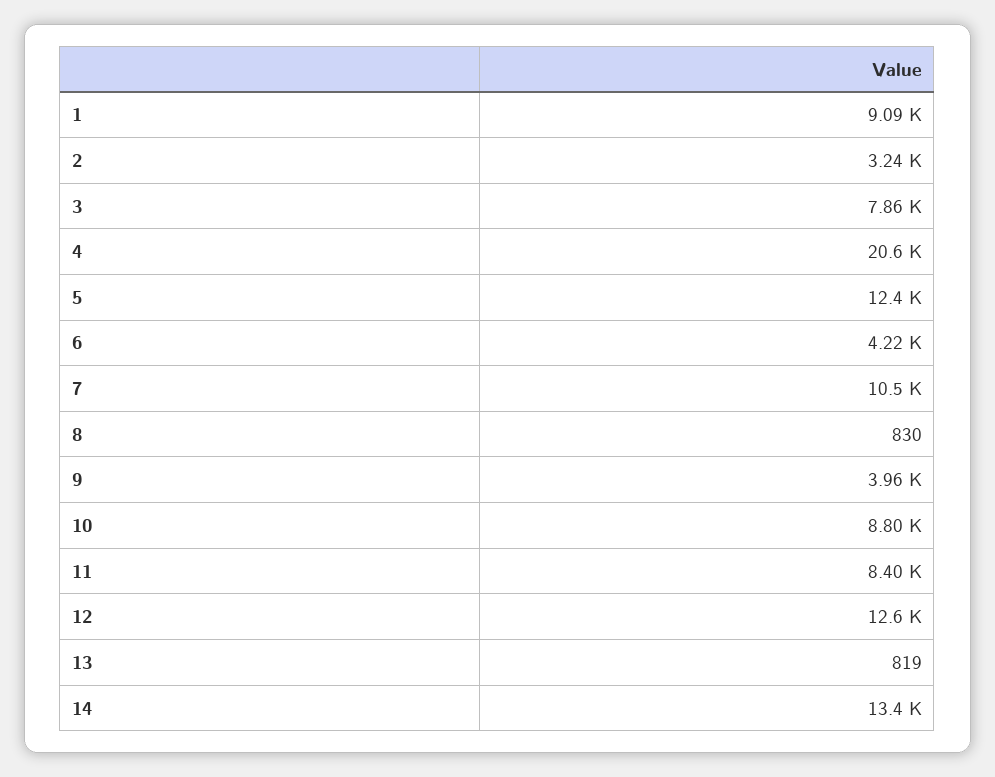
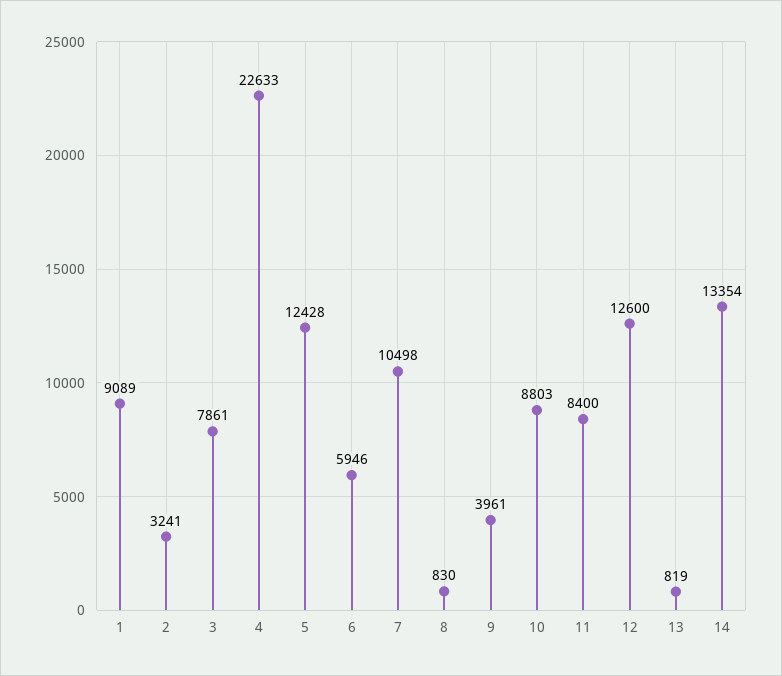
  {
    "1": 9089,
    "2": 3241,
    "3": 7861,
-   "4": 20600,
+   "4": 22633,
    "5": 12428,
-   "6": 4220,
+   "6": 5946,
    "7": 10498,
    "8": 830,
    "9": 3961,
    "10": 8803,
    "11": 8400,
    "12": 12600,
    "13": 819,
    "14": 13354
  }

